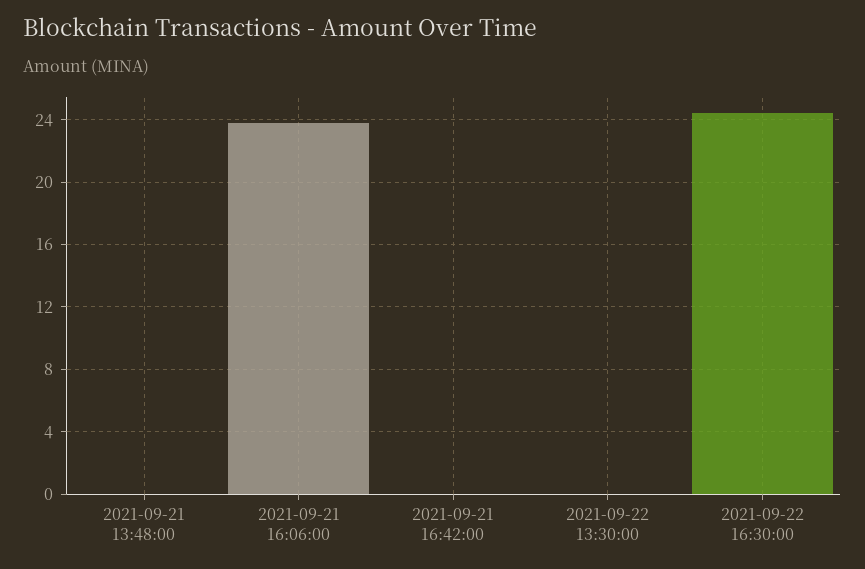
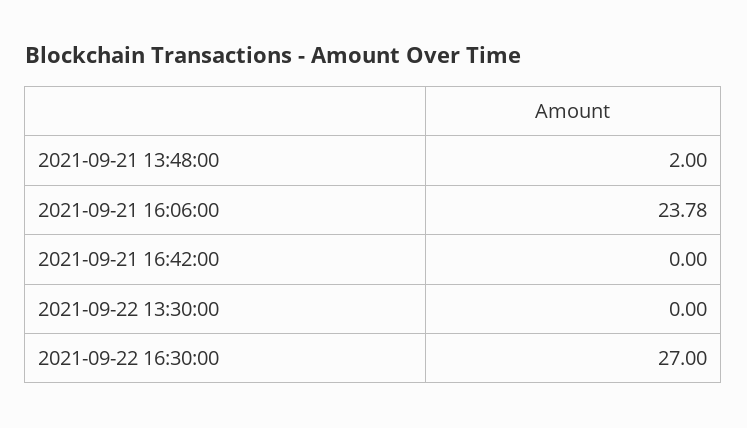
  {
-   "2021-09-21 13:48:00": 0,
+   "2021-09-21 13:48:00": 2,
    "2021-09-21 16:06:00": 23.78,
    "2021-09-21 16:42:00": 0,
    "2021-09-22 13:30:00": 0,
-   "2021-09-22 16:30:00": 24.5
+   "2021-09-22 16:30:00": 27
  }

